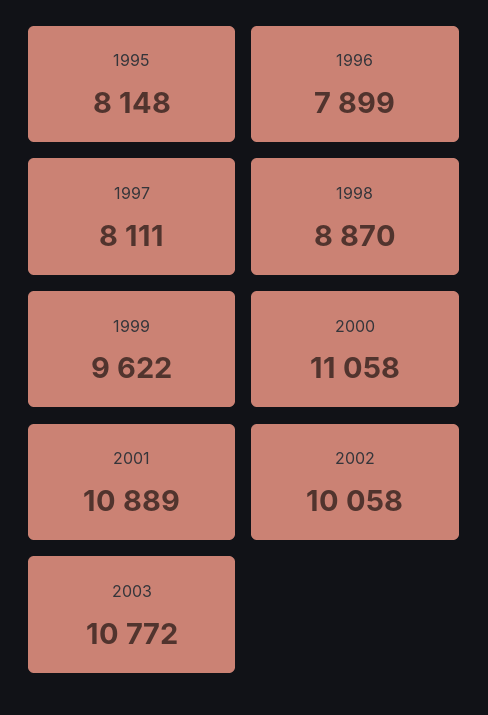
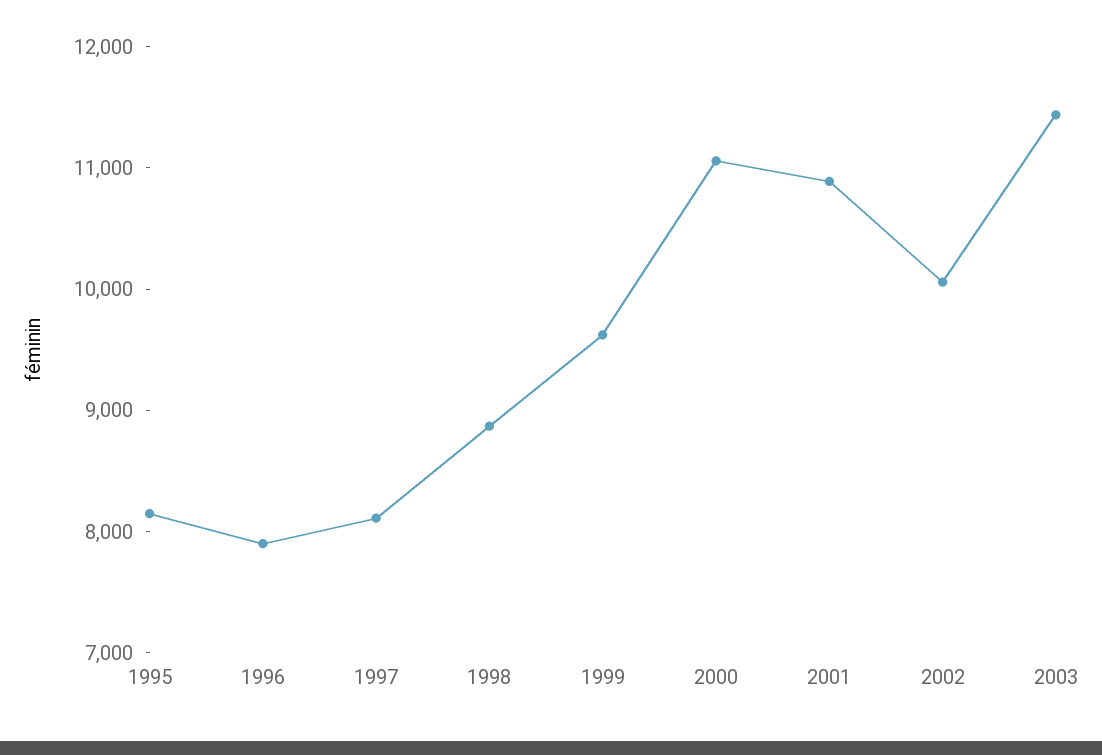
  {
    "1995": 8148,
    "1996": 7899,
    "1997": 8111,
    "1998": 8870,
    "1999": 9622,
    "2000": 11058,
    "2001": 10889,
    "2002": 10058,
-   "2003": 10772
+   "2003": 11400
  }

